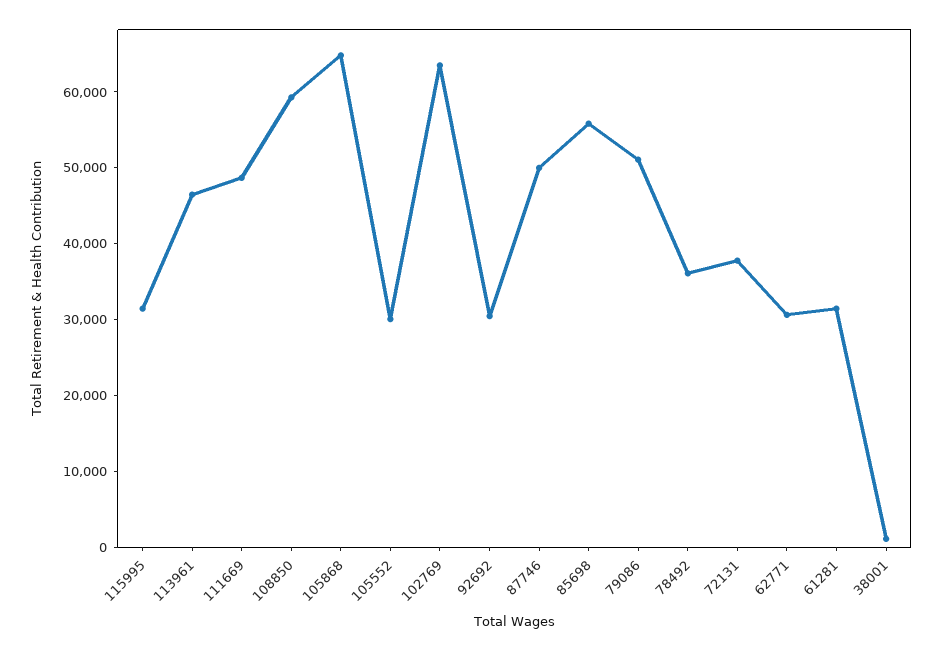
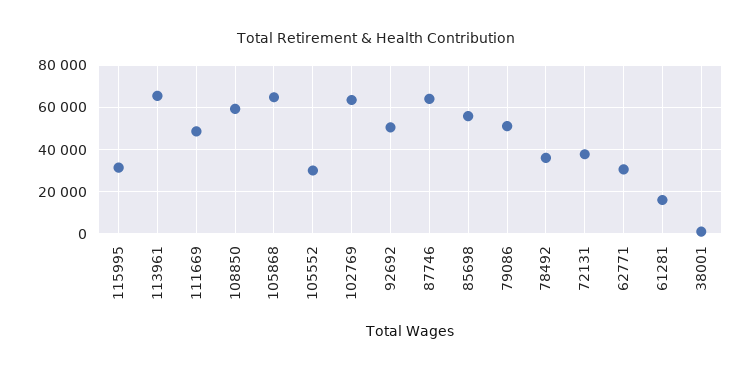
  {
    "115995": 32000,
-   "113961": 46000,
+   "113961": 65000,
    "111669": 48000,
    "108850": 60000,
    "105868": 64000,
    "105552": 30000,
    "102769": 64000,
-   "92692": 30000,
+   "92692": 50000,
-   "87746": 50000,
+   "87746": 65000,
    "85698": 56000,
    "79086": 52000,
    "78492": 36000,
    "72131": 38000,
    "62771": 30000,
-   "61281": 32000,
+   "61281": 15000,
    "38001": 2000
  }

